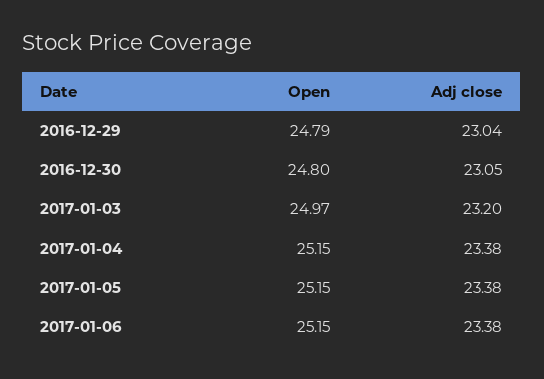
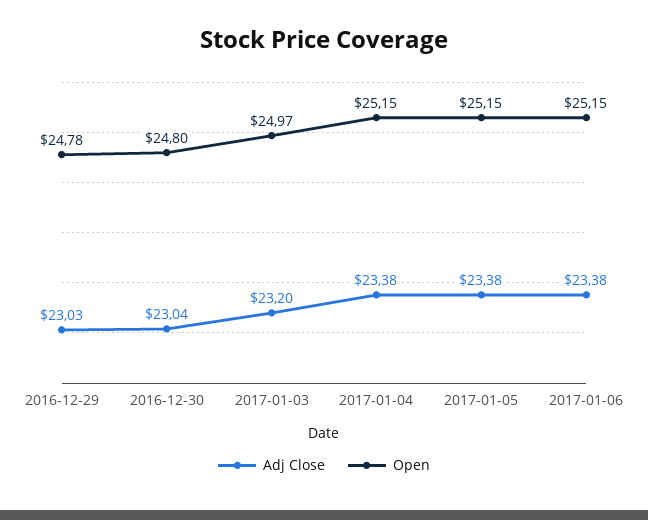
  {
    "Open": {
-     "2016-12-29": 24.79,
+     "2016-12-29": 24.78,
      "2016-12-30": 24.8,
      "2017-01-03": 24.97,
      "2017-01-04": 25.15,
      "2017-01-05": 25.15,
      "2017-01-06": 25.15
    },
    "Adj close": {
-     "2016-12-29": 23.04,
+     "2016-12-29": 23.03,
-     "2016-12-30": 23.05,
+     "2016-12-30": 23.04,
      "2017-01-03": 23.2,
      "2017-01-04": 23.38,
      "2017-01-05": 23.38,
      "2017-01-06": 23.38
    }
  }

